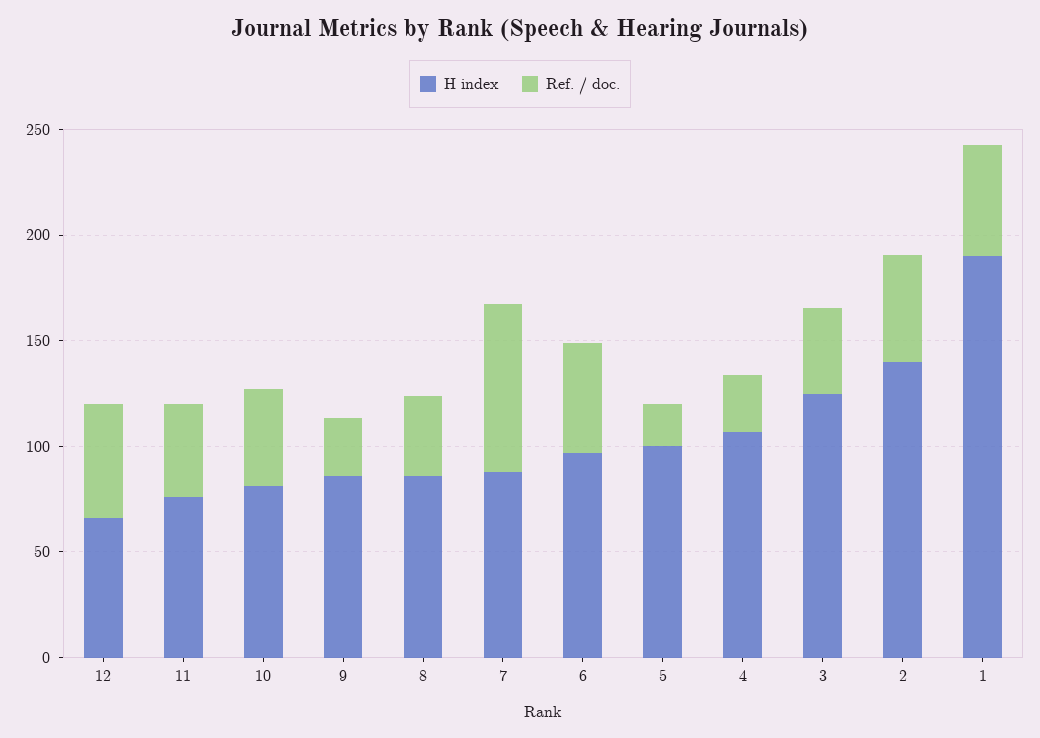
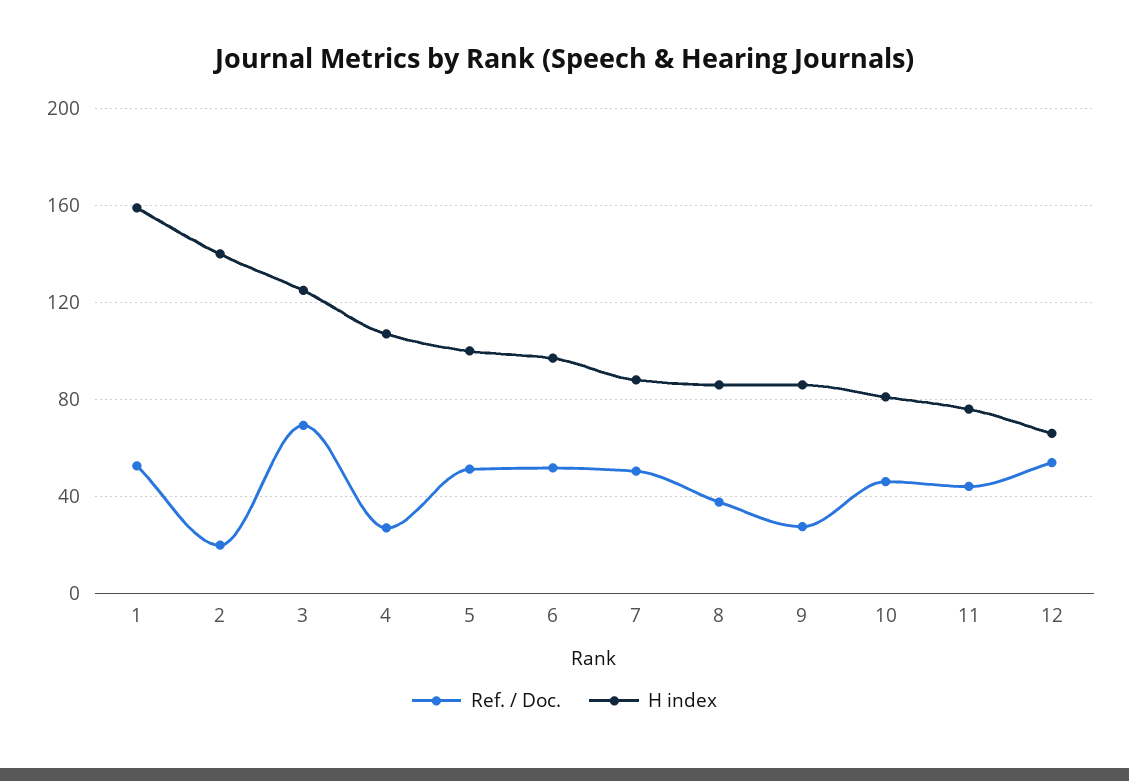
  {
    "H index": {
      "12": 65,
      "11": 75,
      "10": 80,
      "9": 85,
      "8": 85,
      "7": 90,
      "6": 95,
      "5": 100,
      "4": 105,
      "3": 125,
      "2": 140,
-     "1": 190
+     "1": 160
    },
    "Ref. / doc.": {
      "12": 55,
      "11": 45,
      "10": 45,
      "9": 25,
      "8": 40,
-     "7": 80,
+     "7": 50,
      "6": 50,
-     "5": 20,
+     "5": 50,
      "4": 25,
-     "3": 40,
+     "3": 70,
-     "2": 50,
+     "2": 20,
      "1": 55
    }
  }

